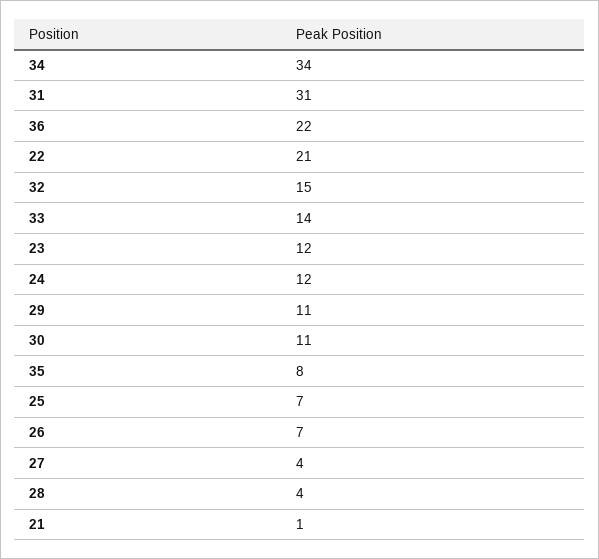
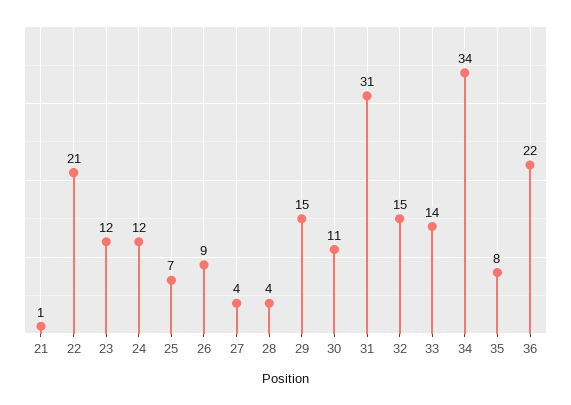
  {
    "34": 34,
    "31": 31,
    "36": 22,
    "22": 21,
    "32": 15,
    "33": 14,
    "23": 12,
    "24": 12,
-   "29": 11,
+   "29": 15,
    "30": 11,
    "35": 8,
    "25": 7,
-   "26": 7,
+   "26": 9,
    "27": 4,
    "28": 4,
    "21": 1
  }

